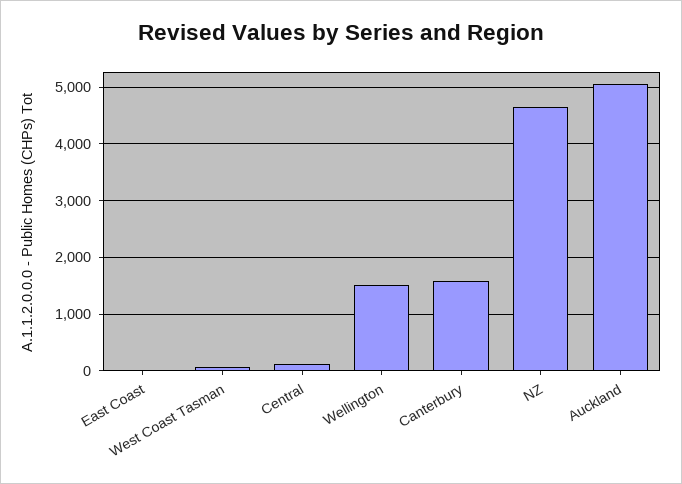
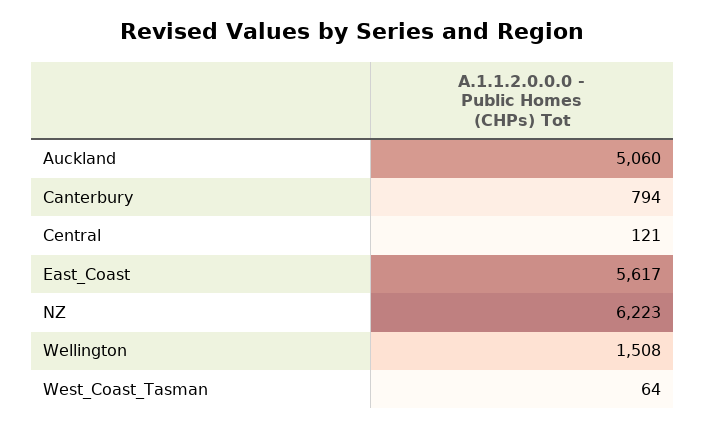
  {
-   "East Coast": 0,
+   "East Coast": 5617,
    "West Coast Tasman": 64,
    "Central": 121,
    "Wellington": 1508,
-   "Canterbury": 1600,
+   "Canterbury": 794,
-   "NZ": 4600,
+   "NZ": 6223,
    "Auckland": 5060
  }

